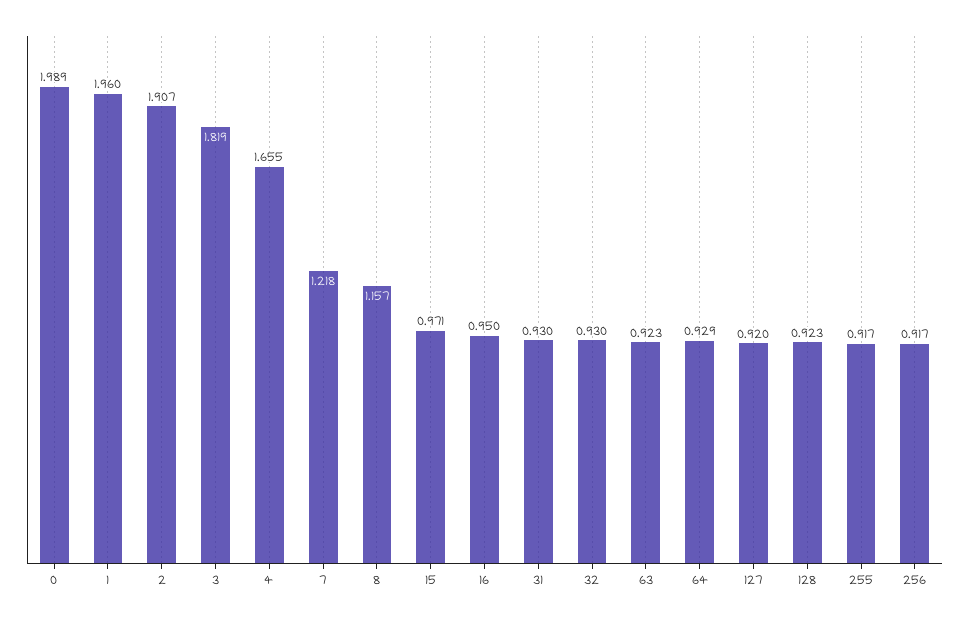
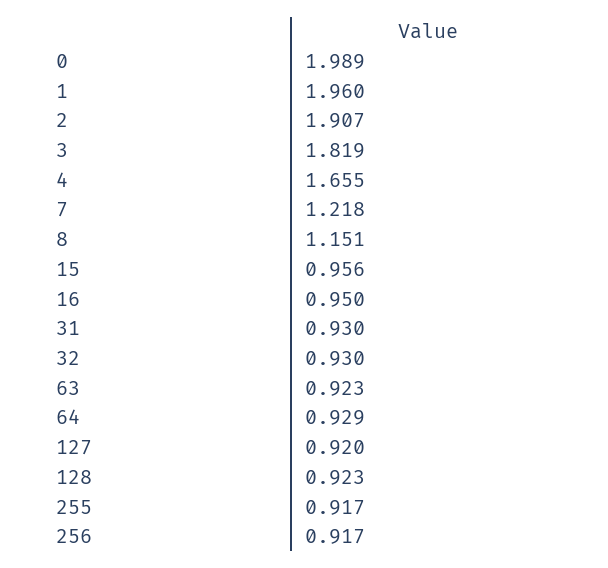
  {
    "0": 1.989,
    "1": 1.96,
    "2": 1.907,
    "3": 1.819,
    "4": 1.655,
    "7": 1.218,
-   "8": 1.157,
+   "8": 1.151,
-   "15": 0.971,
+   "15": 0.956,
    "16": 0.95,
    "31": 0.93,
    "32": 0.93,
    "63": 0.923,
    "64": 0.929,
    "127": 0.92,
    "128": 0.923,
    "255": 0.917,
    "256": 0.917
  }

